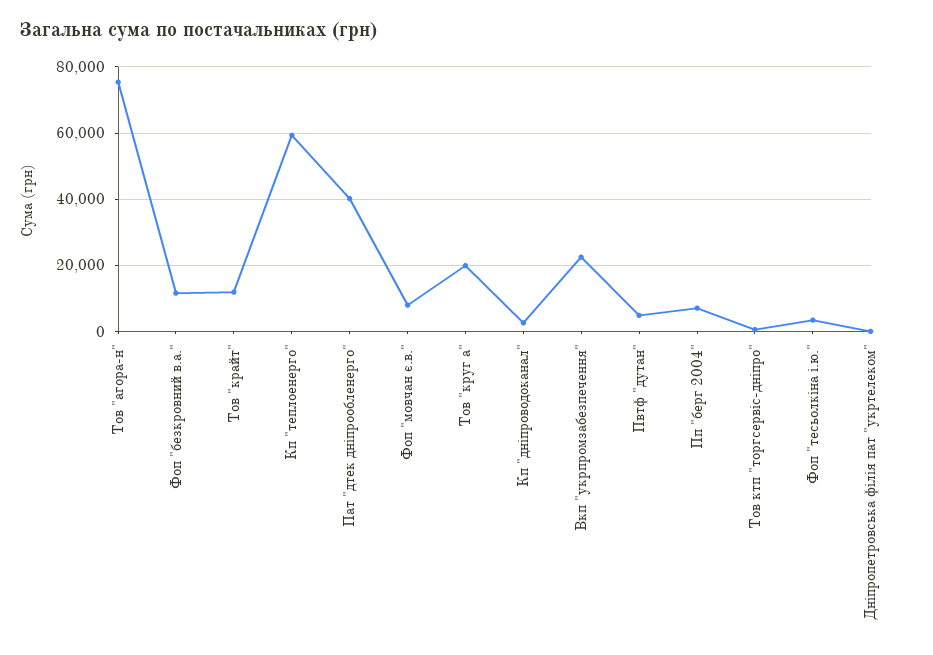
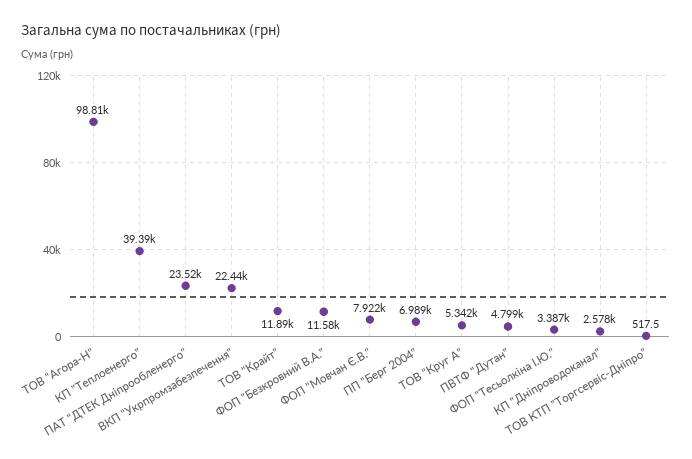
  {
-   "Тов \"агора-н\"": 76000,
+   "Тов \"агора-н\"": 98810,
    "Фоп \"безкровний в.а.\"": 11580,
    "Тов \"крайт\"": 11890,
-   "Кп \"теплоенерго\"": 60000,
+   "Кп \"теплоенерго\"": 39390,
-   "Пат \"дтек дніпрообленерго\"": 40000,
+   "Пат \"дтек дніпрообленерго\"": 23520,
    "Фоп \"мовчан є.в.\"": 7922,
-   "Тов \"круг а\"": 20000,
+   "Тов \"круг а\"": 5342,
    "Кп \"дніпроводоканал\"": 2578,
    "Вкп \"укрпромзабезпечення\"": 22440,
    "Пвтф \"дутан\"": 4799,
    "Пп \"берг 2004\"": 6989,
    "Тов ктп \"торгсервіс-дніпро\"": 517.5,
-   "Фоп \"тесьолкіна і.ю.\"": 3387,
+   "Фоп \"тесьолкіна і.ю.\"": 3387
-   "Дніпропетровська філія пат \"укртелеком\"": 0
  }

